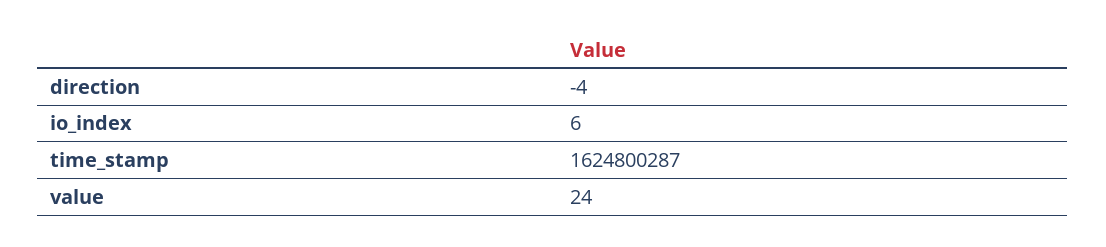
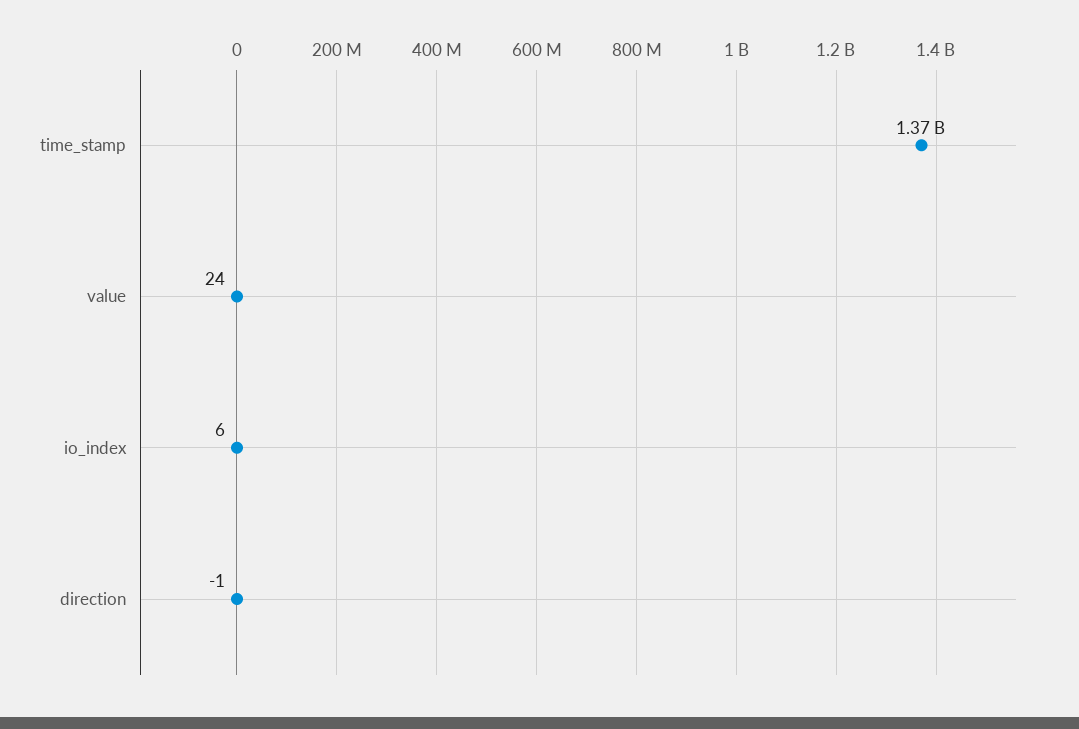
  {
-   "direction": -4,
+   "direction": -1,
    "io_index": 6,
-   "time_stamp": 1624800287,
+   "time_stamp": 1370000000,
    "value": 24
  }

